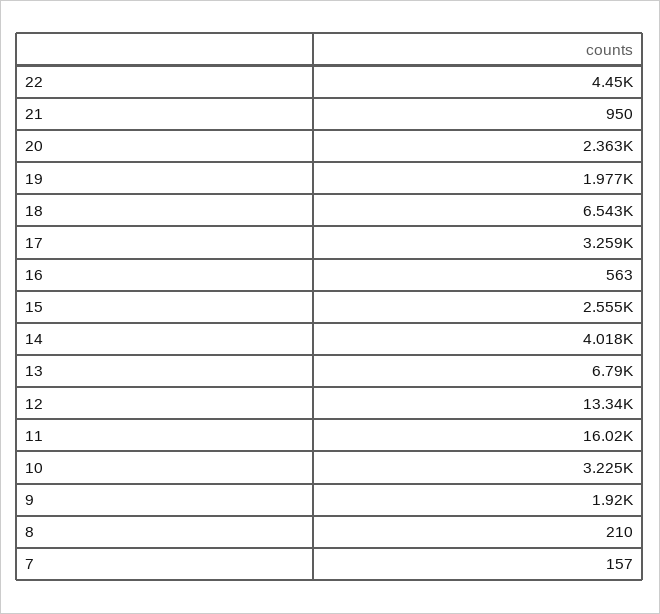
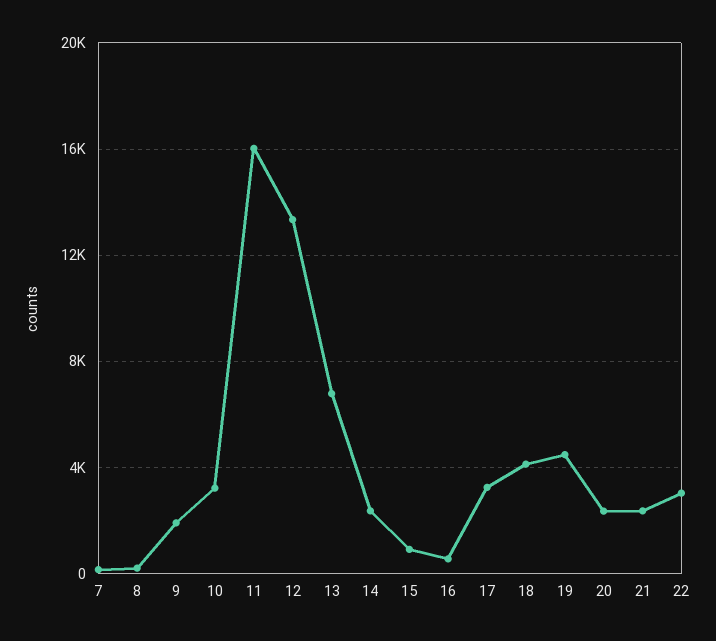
  {
-   "22": 4450,
+   "22": 3000,
-   "21": 950,
+   "21": 2500,
    "20": 2363,
-   "19": 1977,
+   "19": 4500,
-   "18": 6543,
+   "18": 4000,
    "17": 3259,
    "16": 563,
-   "15": 2555,
+   "15": 1000,
-   "14": 4018,
+   "14": 2500,
    "13": 6790,
    "12": 13340,
    "11": 16020,
    "10": 3225,
    "9": 1920,
    "8": 210,
    "7": 157
  }

